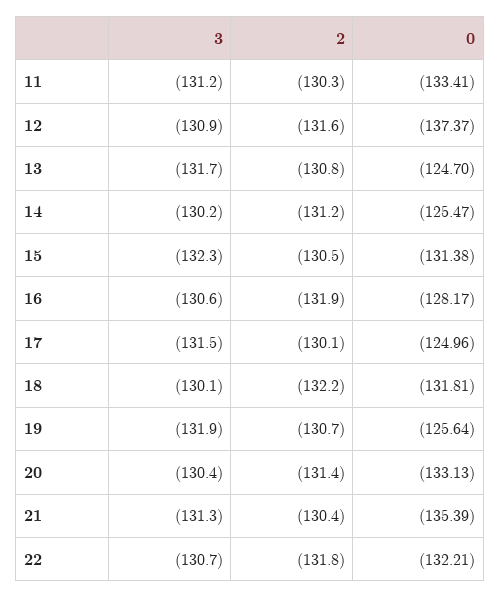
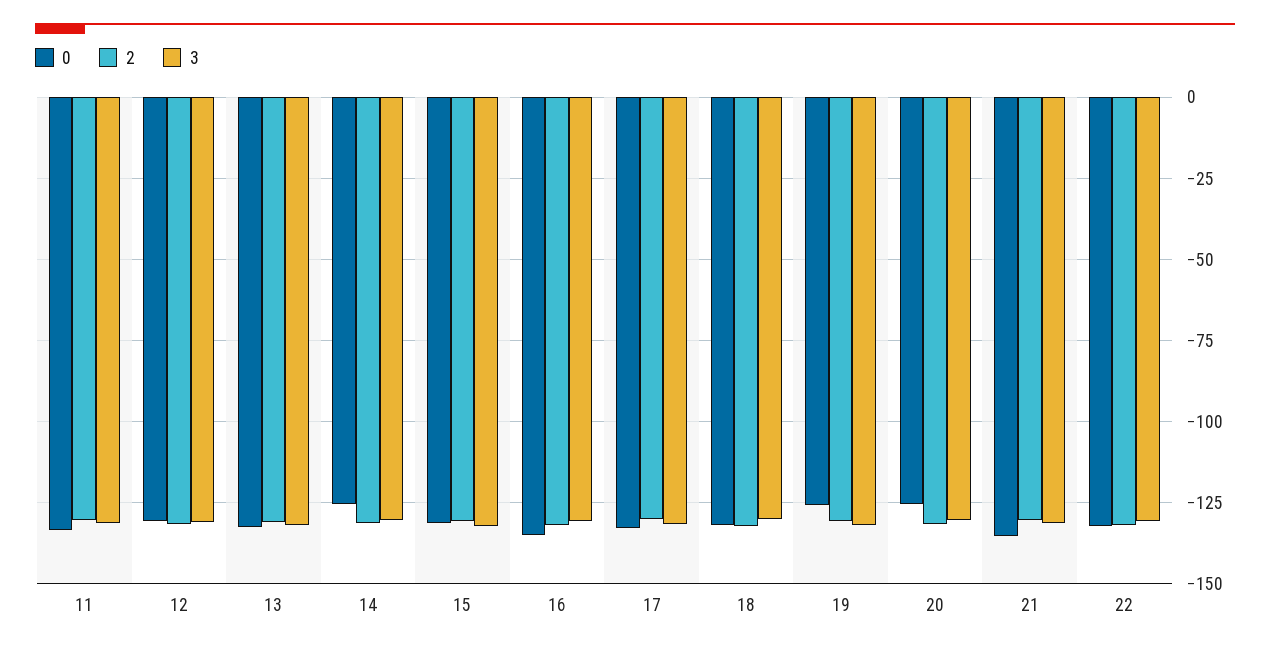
  {
    "3": {
      "11": -131.2,
      "12": -130.9,
      "13": -131.7,
      "14": -130.2,
      "15": -132.3,
      "16": -130.6,
      "17": -131.5,
      "18": -130.1,
      "19": -131.9,
      "20": -130.4,
      "21": -131.3,
      "22": -130.7
    },
    "2": {
      "11": -130.3,
      "12": -131.6,
      "13": -130.8,
      "14": -131.2,
      "15": -130.5,
      "16": -131.9,
      "17": -130.1,
      "18": -132.2,
      "19": -130.7,
      "20": -131.4,
      "21": -130.4,
      "22": -131.8
    },
    "0": {
      "11": -133.41,
-     "12": -137.37,
+     "12": -130,
-     "13": -124.7,
+     "13": -132.5,
      "14": -125.47,
      "15": -131.38,
-     "16": -128.17,
+     "16": -135,
-     "17": -124.96,
+     "17": -132.5,
      "18": -131.81,
      "19": -125.64,
-     "20": -133.13,
+     "20": -125,
      "21": -135.39,
      "22": -132.21
    }
  }

